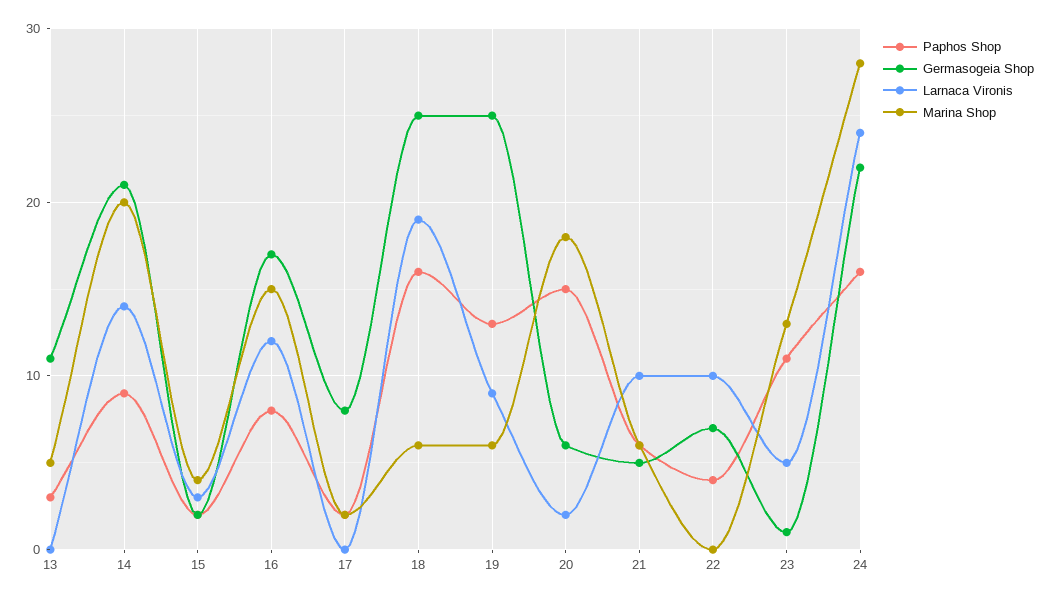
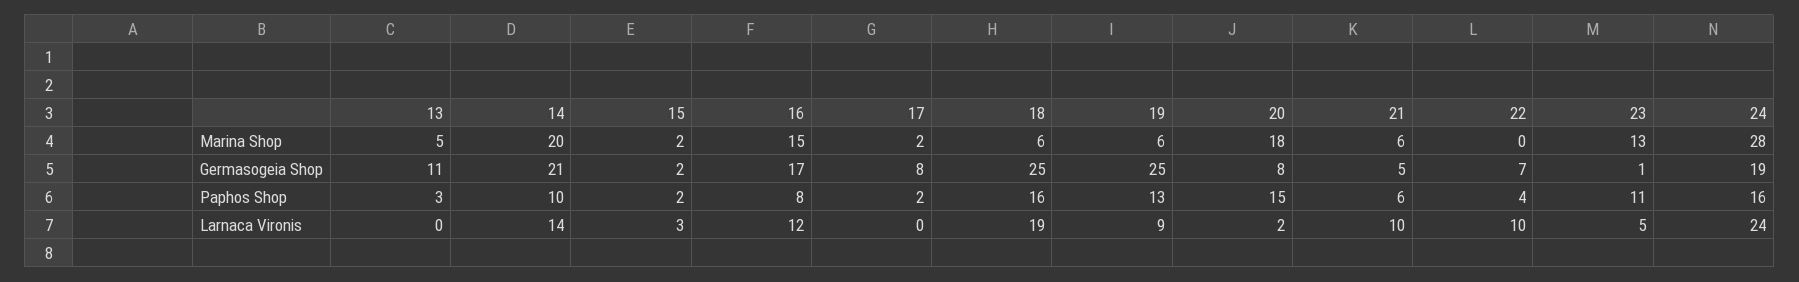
  {
    "Paphos Shop": {
      "13": 3,
-     "14": 9,
+     "14": 10,
      "15": 2,
      "16": 8,
      "17": 2,
      "18": 16,
      "19": 13,
      "20": 15,
      "21": 6,
      "22": 4,
      "23": 11,
      "24": 16
    },
    "Germasogeia Shop": {
      "13": 11,
      "14": 21,
      "15": 2,
      "16": 17,
      "17": 8,
      "18": 25,
      "19": 25,
-     "20": 6,
+     "20": 8,
      "21": 5,
      "22": 7,
      "23": 1,
-     "24": 22
+     "24": 19
    },
    "Larnaca Vironis": {
      "13": 0,
      "14": 14,
      "15": 3,
      "16": 12,
      "17": 0,
      "18": 19,
      "19": 9,
      "20": 2,
      "21": 10,
      "22": 10,
      "23": 5,
      "24": 24
    },
    "Marina Shop": {
      "13": 5,
      "14": 20,
-     "15": 4,
+     "15": 2,
      "16": 15,
      "17": 2,
      "18": 6,
      "19": 6,
      "20": 18,
      "21": 6,
      "22": 0,
      "23": 13,
      "24": 28
    }
  }

